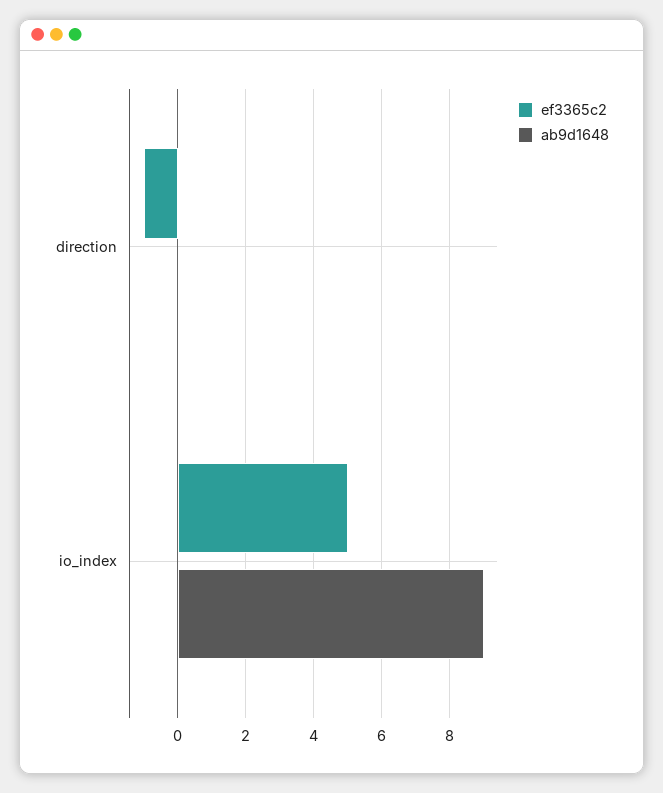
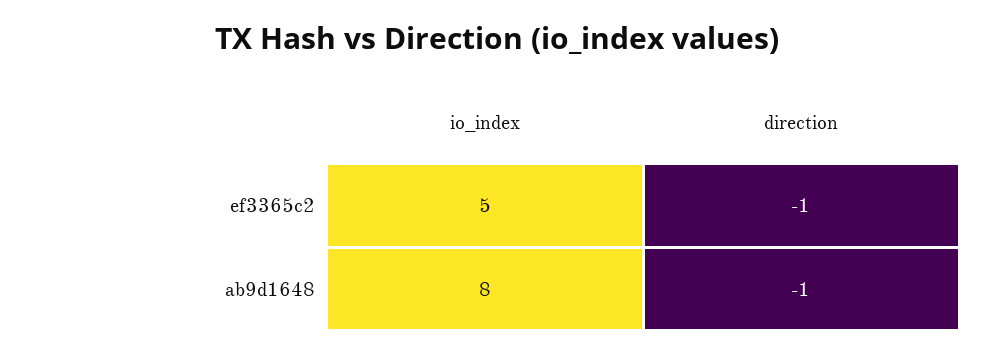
  {
    "ef3365c2": {
      "direction": -1,
      "io_index": 5
    },
    "ab9d1648": {
-     "direction": 0,
+     "direction": -1,
-     "io_index": 9
+     "io_index": 8
    }
  }

